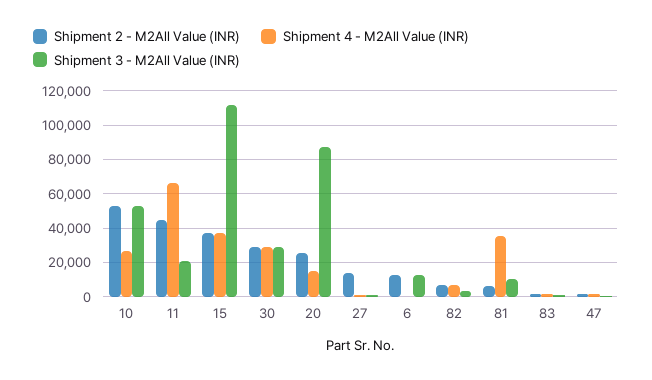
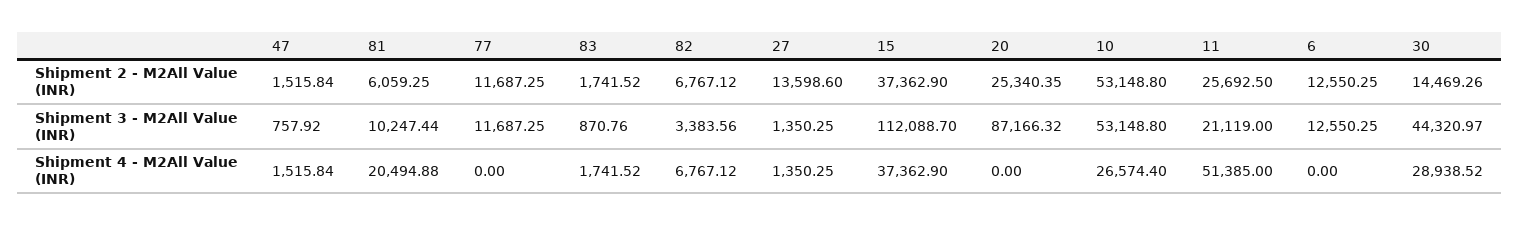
  {
    "Shipment 2 - M2All Value (INR)": {
      "10": 53148.8,
-     "11": 45000,
+     "11": 25692.5,
      "15": 37362.9,
-     "30": 30000,
+     "30": 14469.26,
      "20": 25340.35,
      "27": 13598.6,
      "6": 12550.25,
      "82": 6767.12,
      "81": 6059.25,
      "83": 1741.52,
-     "47": 1515.84
+     "47": 1515.84,
+     "77": 11687.25
    },
    "Shipment 4 - M2All Value (INR)": {
      "10": 26574.4,
-     "11": 65000,
+     "11": 51385,
      "15": 37362.9,
      "30": 28938.52,
-     "20": 15000,
+     "20": 0,
      "27": 1350.25,
      "6": 0,
      "82": 6767.12,
-     "81": 35000,
+     "81": 20494.88,
      "83": 1741.52,
-     "47": 1515.84
+     "47": 1515.84,
+     "77": 0
    },
    "Shipment 3 - M2All Value (INR)": {
      "10": 53148.8,
      "11": 21119,
      "15": 112088.7,
-     "30": 30000,
+     "30": 44320.97,
      "20": 87166.32,
      "27": 1350.25,
      "6": 12550.25,
      "82": 3383.56,
      "81": 10247.44,
      "83": 870.76,
-     "47": 757.92
+     "47": 757.92,
+     "77": 11687.25
    }
  }

